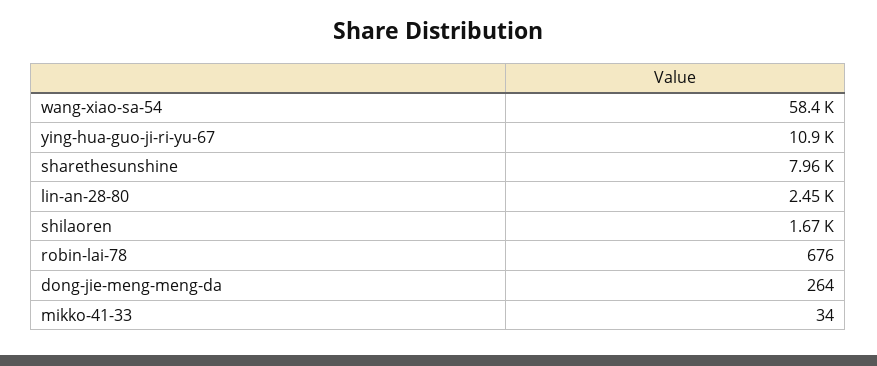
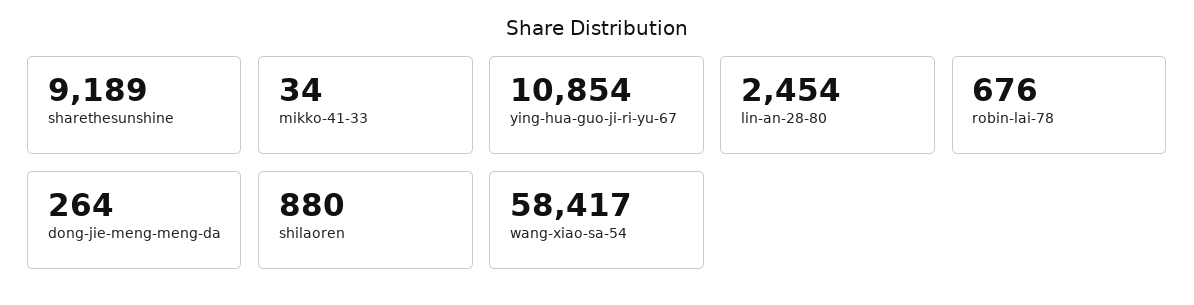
  {
    "wang-xiao-sa-54": 58417,
    "ying-hua-guo-ji-ri-yu-67": 10854,
-   "sharethesunshine": 7960,
+   "sharethesunshine": 9189,
    "lin-an-28-80": 2454,
-   "shilaoren": 1670,
+   "shilaoren": 880,
    "robin-lai-78": 676,
    "dong-jie-meng-meng-da": 264,
    "mikko-41-33": 34
  }

